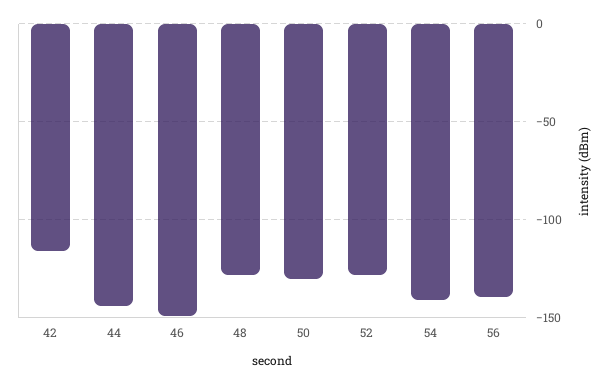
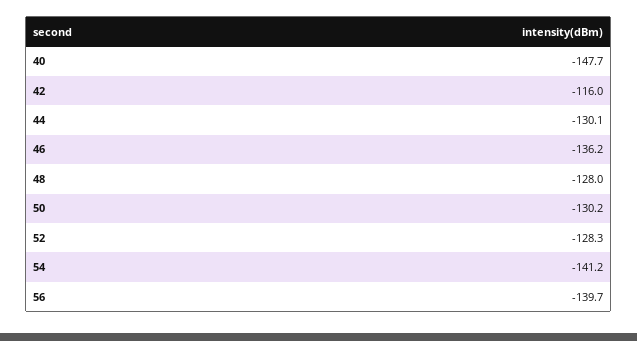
  {
    "42": -116,
-   "44": -145,
+   "44": -130.1,
-   "46": -150,
+   "46": -136.2,
    "48": -128,
    "50": -130.2,
    "52": -128.3,
    "54": -141.2,
-   "56": -139.7
+   "56": -139.7,
+   "40": -147.7
  }

